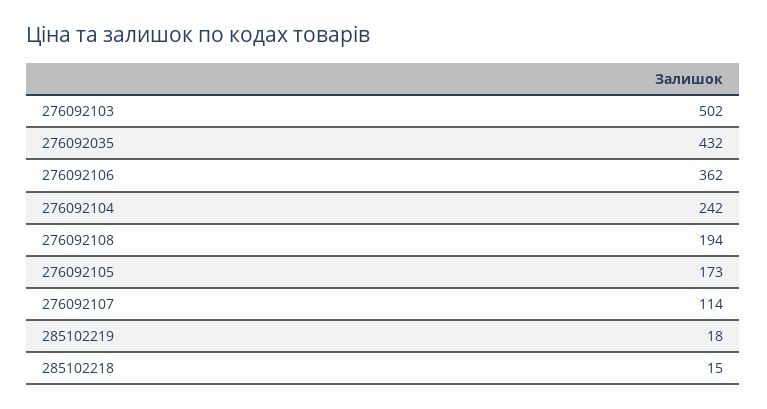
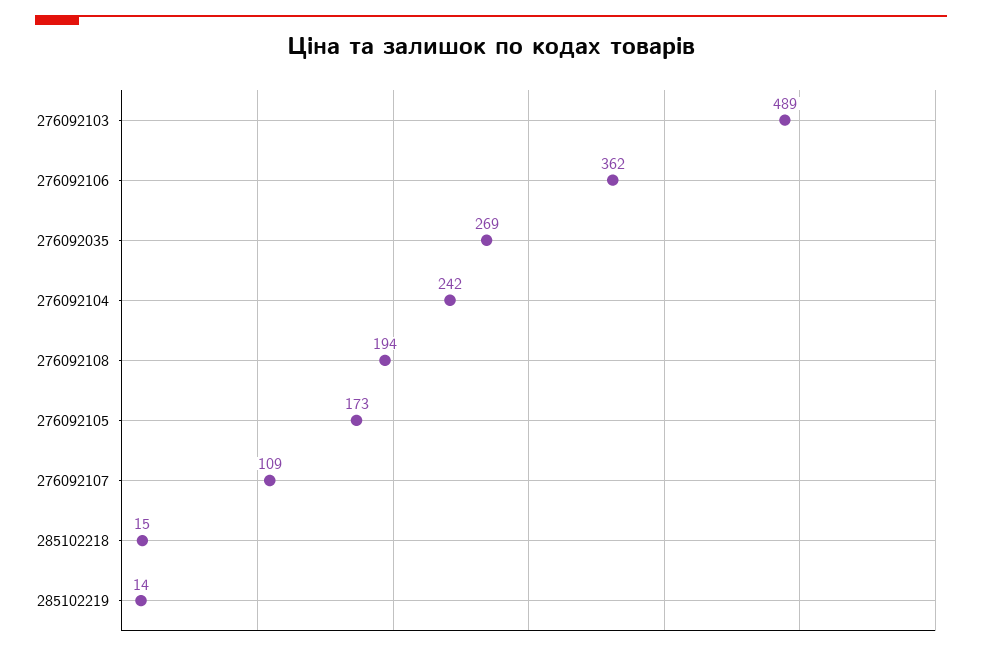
  {
-   "276092103": 502,
+   "276092103": 489,
-   "276092035": 432,
+   "276092035": 269,
    "276092106": 362,
    "276092104": 242,
    "276092108": 194,
    "276092105": 173,
-   "276092107": 114,
+   "276092107": 109,
-   "285102219": 18,
+   "285102219": 14,
    "285102218": 15
  }

